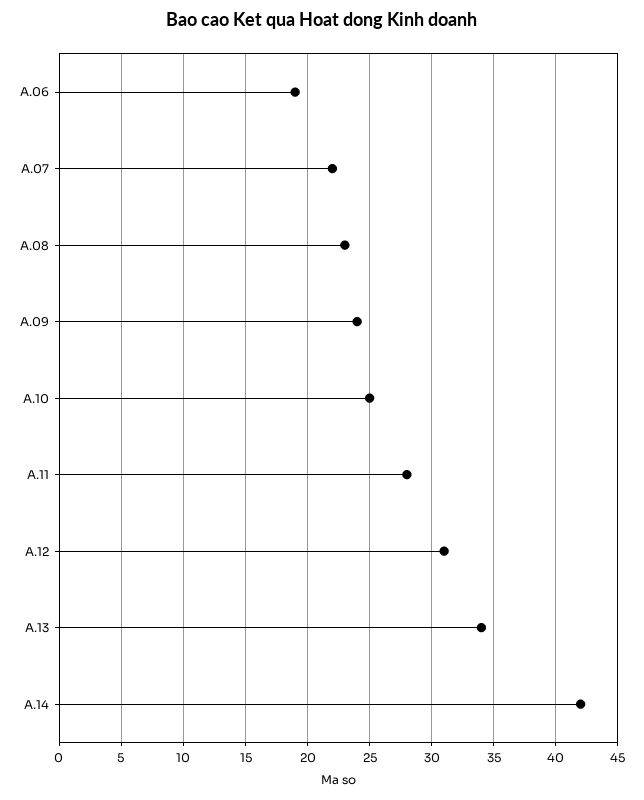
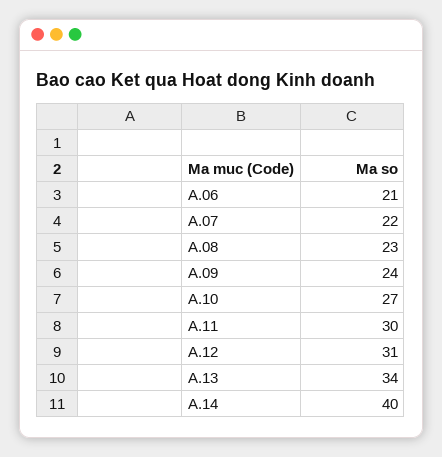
  {
-   "A.06": 19,
+   "A.06": 21,
    "A.07": 22,
    "A.08": 23,
    "A.09": 24,
-   "A.10": 25,
+   "A.10": 27,
-   "A.11": 28,
+   "A.11": 30,
    "A.12": 31,
    "A.13": 34,
-   "A.14": 42
+   "A.14": 40
  }

